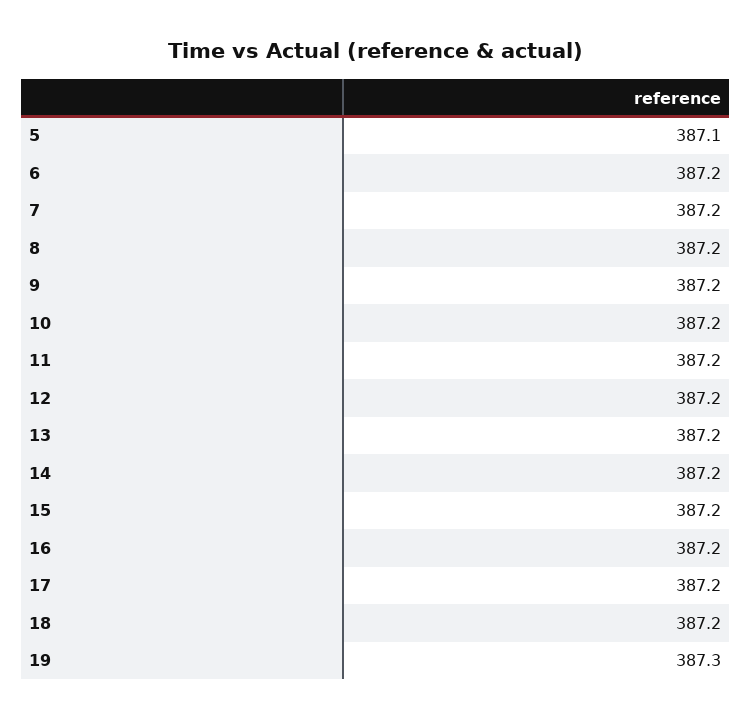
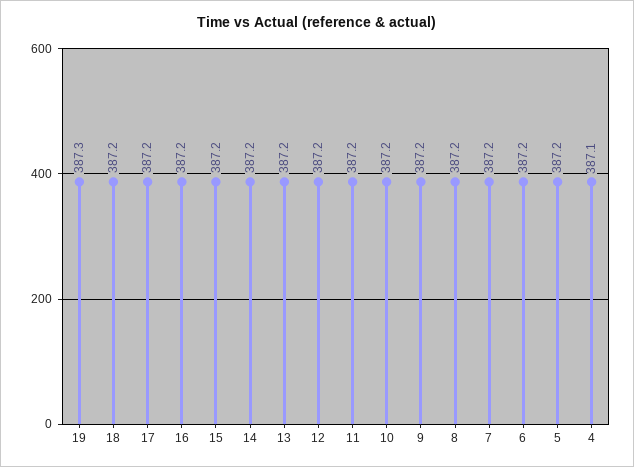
  {
-   "5": 387.1,
+   "5": 387.2,
    "6": 387.2,
    "7": 387.2,
    "8": 387.2,
    "9": 387.2,
    "10": 387.2,
    "11": 387.2,
    "12": 387.2,
    "13": 387.2,
    "14": 387.2,
    "15": 387.2,
    "16": 387.2,
    "17": 387.2,
    "18": 387.2,
-   "19": 387.3
+   "19": 387.3,
+   "4": 387.1
  }

